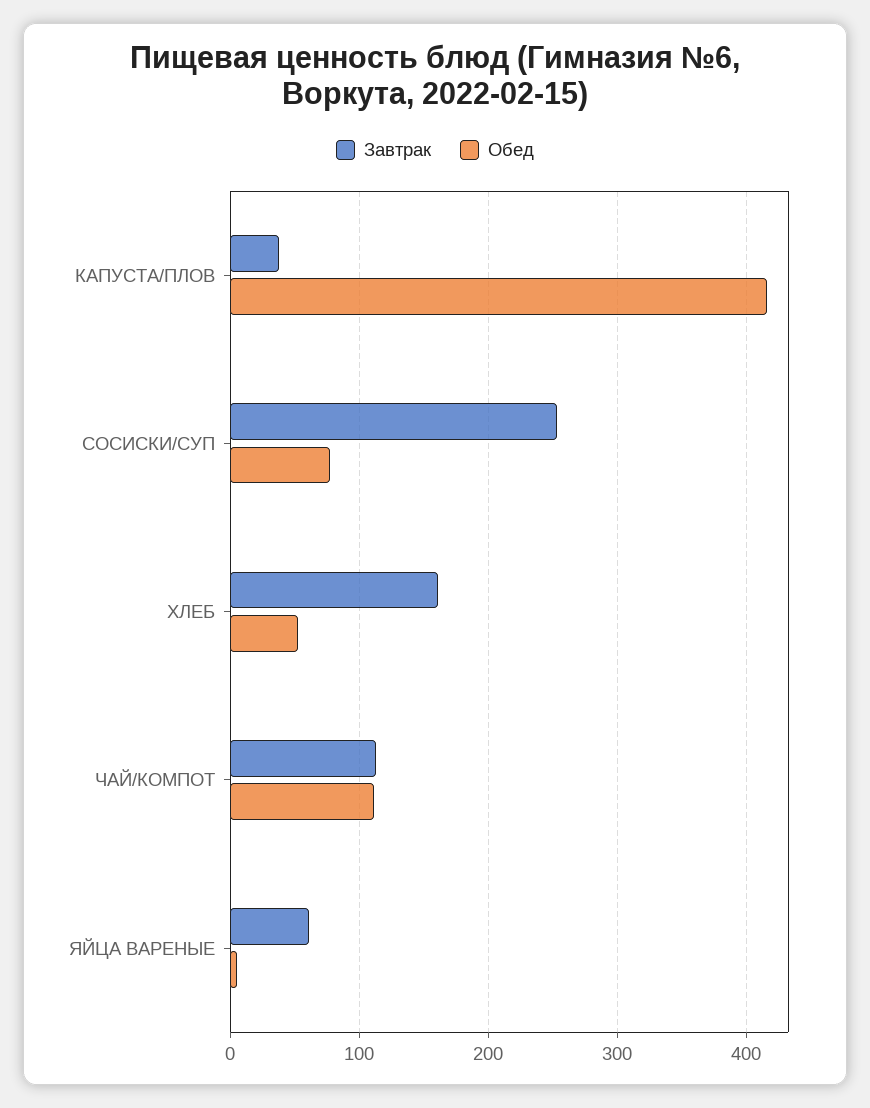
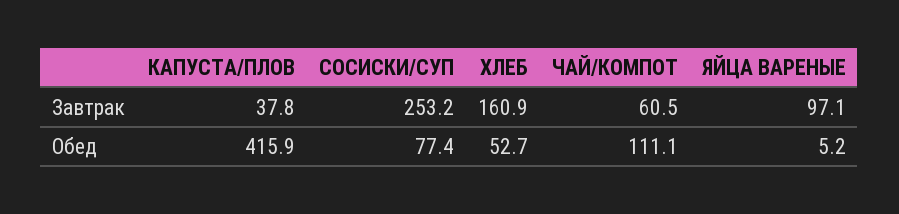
  {
    "Завтрак": {
      "КАПУСТА/ПЛОВ": 37.8,
      "СОСИСКИ/СУП": 253.2,
      "ХЛЕБ": 160.9,
-     "ЧАЙ/КОМПОТ": 110,
+     "ЧАЙ/КОМПОТ": 60.5,
-     "ЯЙЦА ВАРЕНЫЕ": 60
+     "ЯЙЦА ВАРЕНЫЕ": 97.1
    },
    "Обед": {
      "КАПУСТА/ПЛОВ": 415.9,
      "СОСИСКИ/СУП": 77.4,
      "ХЛЕБ": 52.7,
      "ЧАЙ/КОМПОТ": 111.1,
      "ЯЙЦА ВАРЕНЫЕ": 5.2
    }
  }

